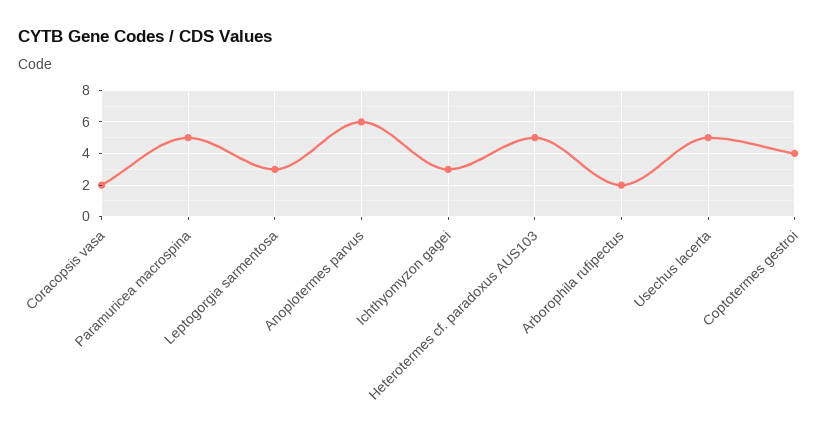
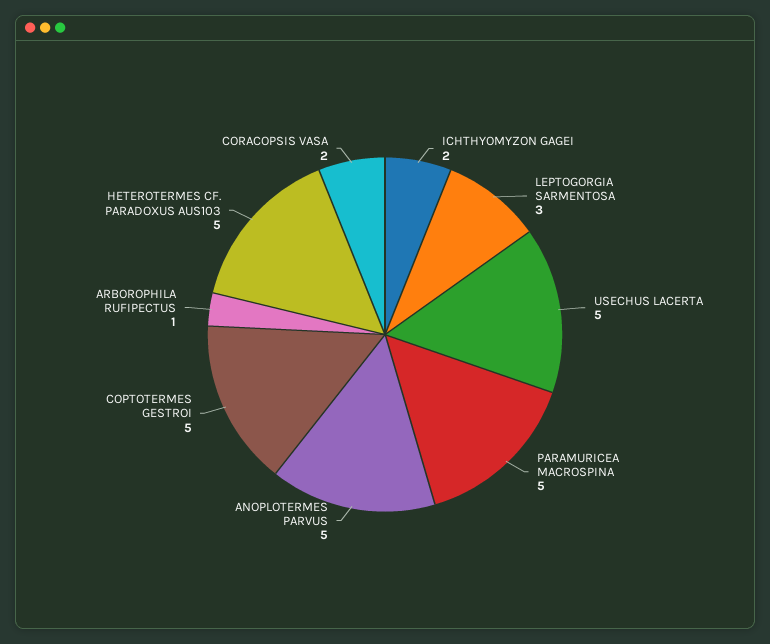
  {
    "Coracopsis vasa": 2,
    "Paramuricea macrospina": 5,
    "Leptogorgia sarmentosa": 3,
-   "Anoplotermes parvus": 6,
+   "Anoplotermes parvus": 5,
-   "Ichthyomyzon gagei": 3,
+   "Ichthyomyzon gagei": 2,
    "Heterotermes cf. paradoxus AUS103": 5,
-   "Arborophila rufipectus": 2,
+   "Arborophila rufipectus": 1,
    "Usechus lacerta": 5,
-   "Coptotermes gestroi": 4
+   "Coptotermes gestroi": 5
  }

